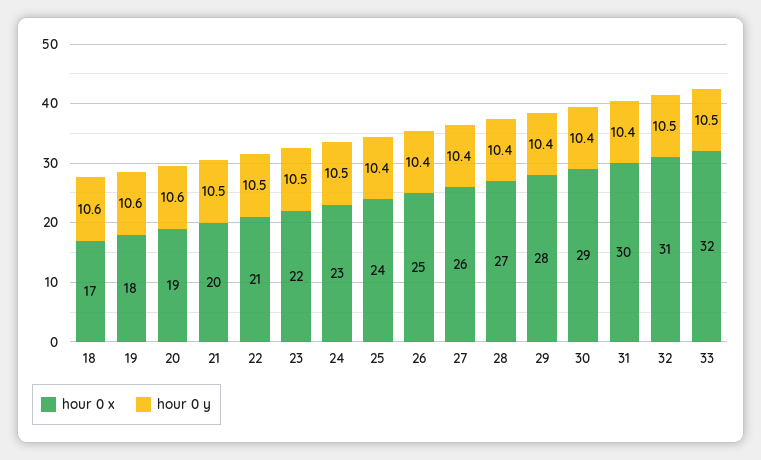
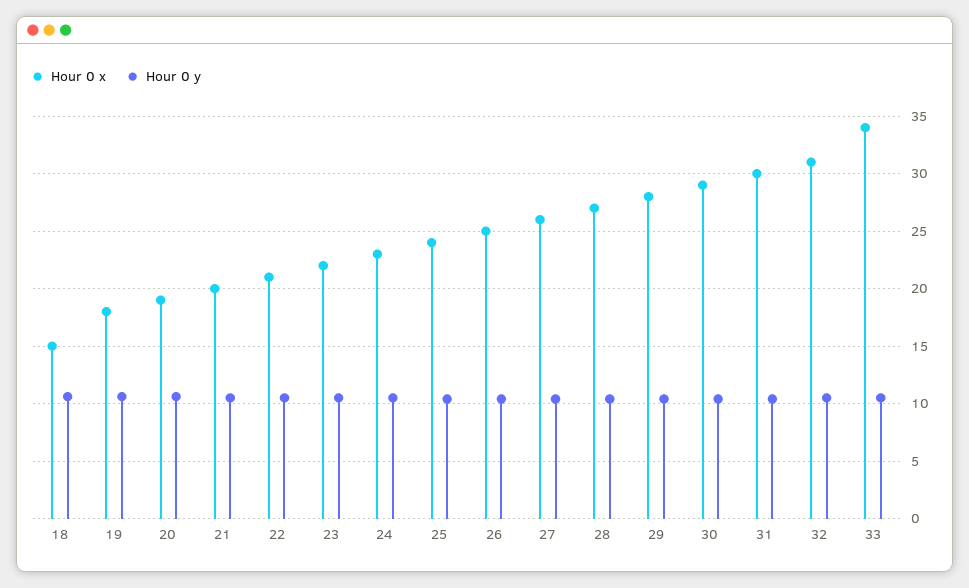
  {
    "hour 0 x": {
-     "18": 17,
+     "18": 15,
      "19": 18,
      "20": 19,
      "21": 20,
      "22": 21,
      "23": 22,
      "24": 23,
      "25": 24,
      "26": 25,
      "27": 26,
      "28": 27,
      "29": 28,
      "30": 29,
      "31": 30,
      "32": 31,
-     "33": 32
+     "33": 34
    },
    "hour 0 y": {
      "18": 10.6,
      "19": 10.6,
      "20": 10.6,
      "21": 10.5,
      "22": 10.5,
      "23": 10.5,
      "24": 10.5,
      "25": 10.4,
      "26": 10.4,
      "27": 10.4,
      "28": 10.4,
      "29": 10.4,
      "30": 10.4,
      "31": 10.4,
      "32": 10.5,
      "33": 10.5
    }
  }

